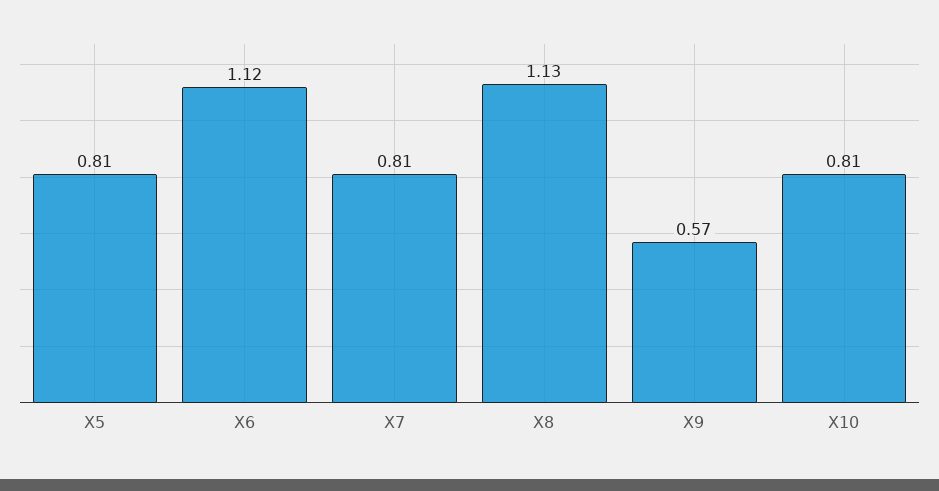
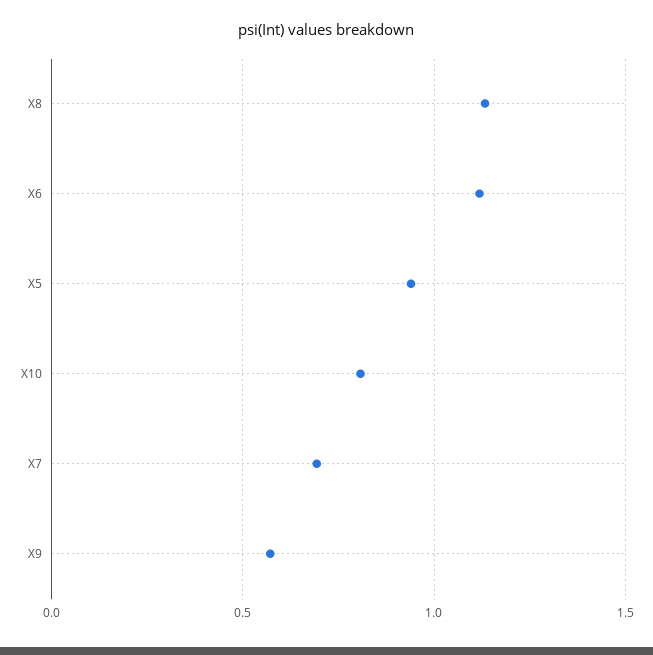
  {
-   "X5": 0.81,
+   "X5": 0.95,
    "X6": 1.12,
-   "X7": 0.81,
+   "X7": 0.7,
    "X8": 1.13,
    "X9": 0.57,
    "X10": 0.81
  }

